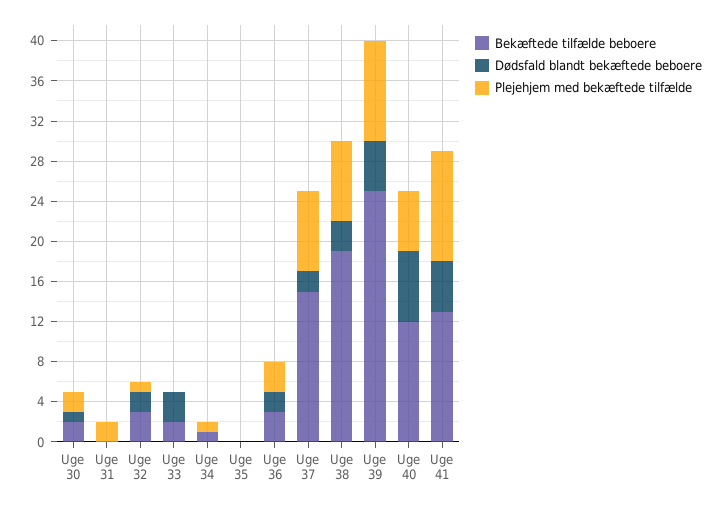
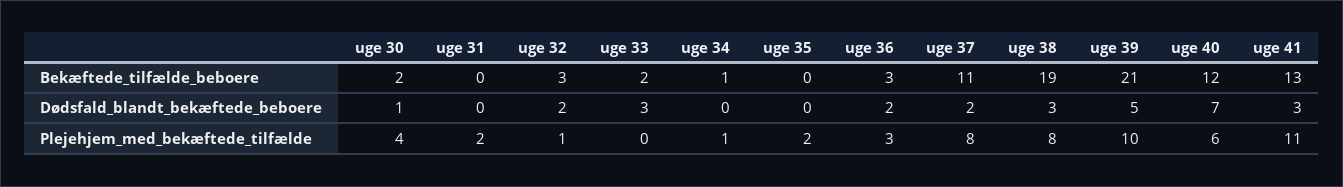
  {
    "Bekæftede tilfælde beboere": {
      "Uge 30": 2,
      "Uge 31": 0,
      "Uge 32": 3,
      "Uge 33": 2,
      "Uge 34": 1,
      "Uge 35": 0,
      "Uge 36": 3,
-     "Uge 37": 15,
+     "Uge 37": 11,
      "Uge 38": 19,
-     "Uge 39": 25,
+     "Uge 39": 21,
      "Uge 40": 12,
      "Uge 41": 13
    },
    "Dødsfald blandt bekæftede beboere": {
      "Uge 30": 1,
      "Uge 31": 0,
      "Uge 32": 2,
      "Uge 33": 3,
      "Uge 34": 0,
      "Uge 35": 0,
      "Uge 36": 2,
      "Uge 37": 2,
      "Uge 38": 3,
      "Uge 39": 5,
      "Uge 40": 7,
-     "Uge 41": 5
+     "Uge 41": 3
    },
    "Plejehjem med bekæftede tilfælde": {
-     "Uge 30": 2,
+     "Uge 30": 4,
      "Uge 31": 2,
      "Uge 32": 1,
      "Uge 33": 0,
      "Uge 34": 1,
-     "Uge 35": 0,
+     "Uge 35": 2,
      "Uge 36": 3,
      "Uge 37": 8,
      "Uge 38": 8,
      "Uge 39": 10,
      "Uge 40": 6,
      "Uge 41": 11
    }
  }

